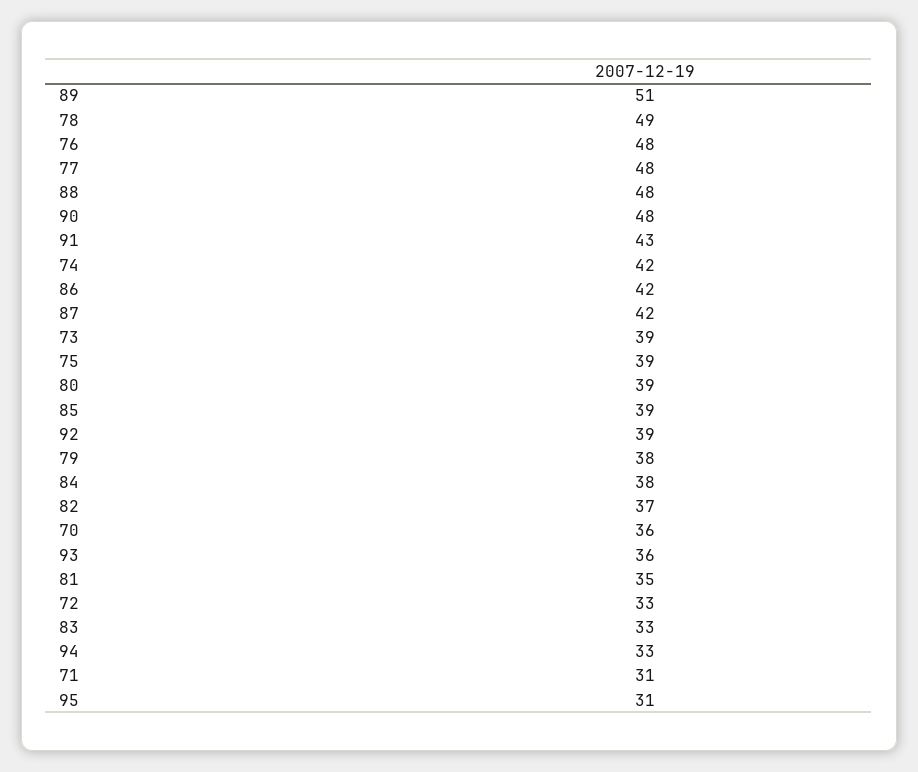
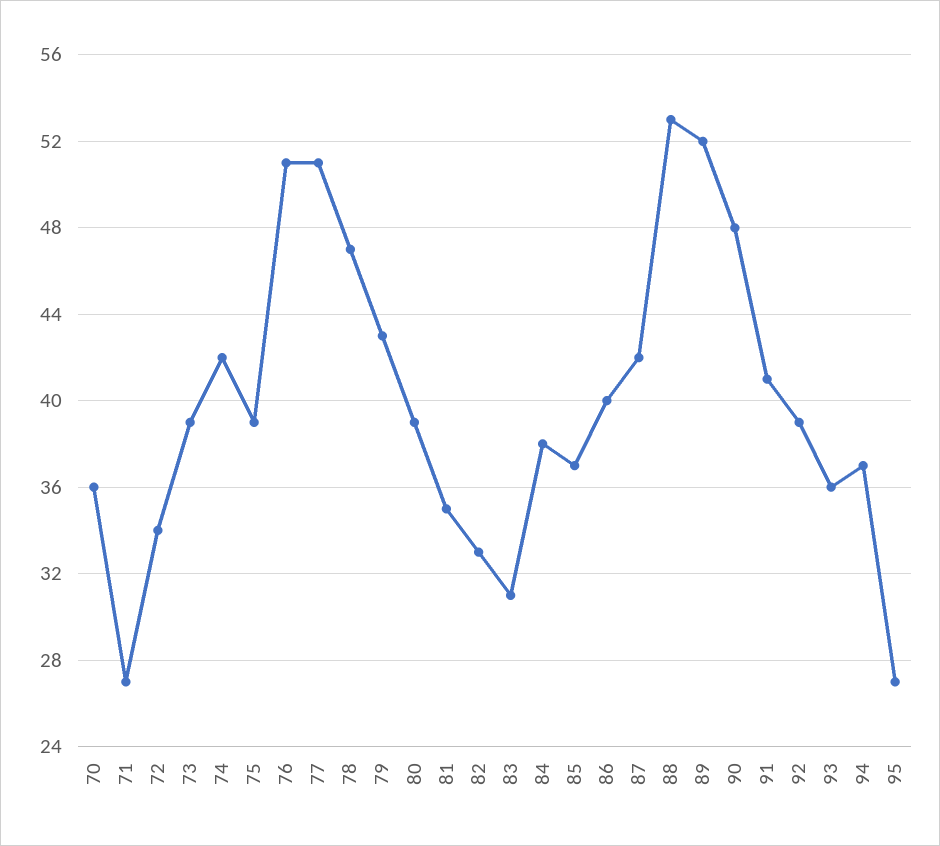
  {
-   "89": 51,
+   "89": 52,
-   "78": 49,
+   "78": 47,
-   "76": 48,
+   "76": 51,
-   "77": 48,
+   "77": 51,
-   "88": 48,
+   "88": 53,
    "90": 48,
-   "91": 43,
+   "91": 41,
    "74": 42,
-   "86": 42,
+   "86": 40,
    "87": 42,
    "73": 39,
    "75": 39,
    "80": 39,
-   "85": 39,
+   "85": 37,
    "92": 39,
-   "79": 38,
+   "79": 43,
    "84": 38,
-   "82": 37,
+   "82": 33,
    "70": 36,
    "93": 36,
    "81": 35,
-   "72": 33,
+   "72": 34,
-   "83": 33,
+   "83": 31,
-   "94": 33,
+   "94": 37,
-   "71": 31,
+   "71": 27,
-   "95": 31
+   "95": 27
  }

